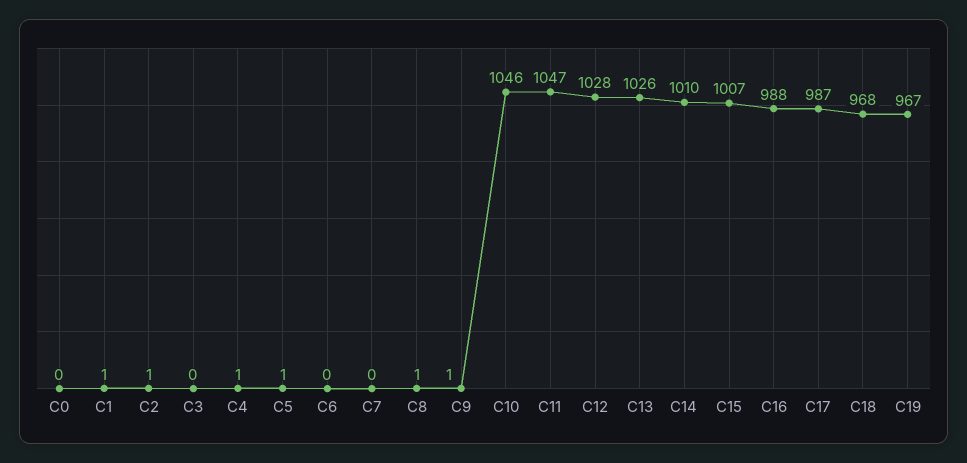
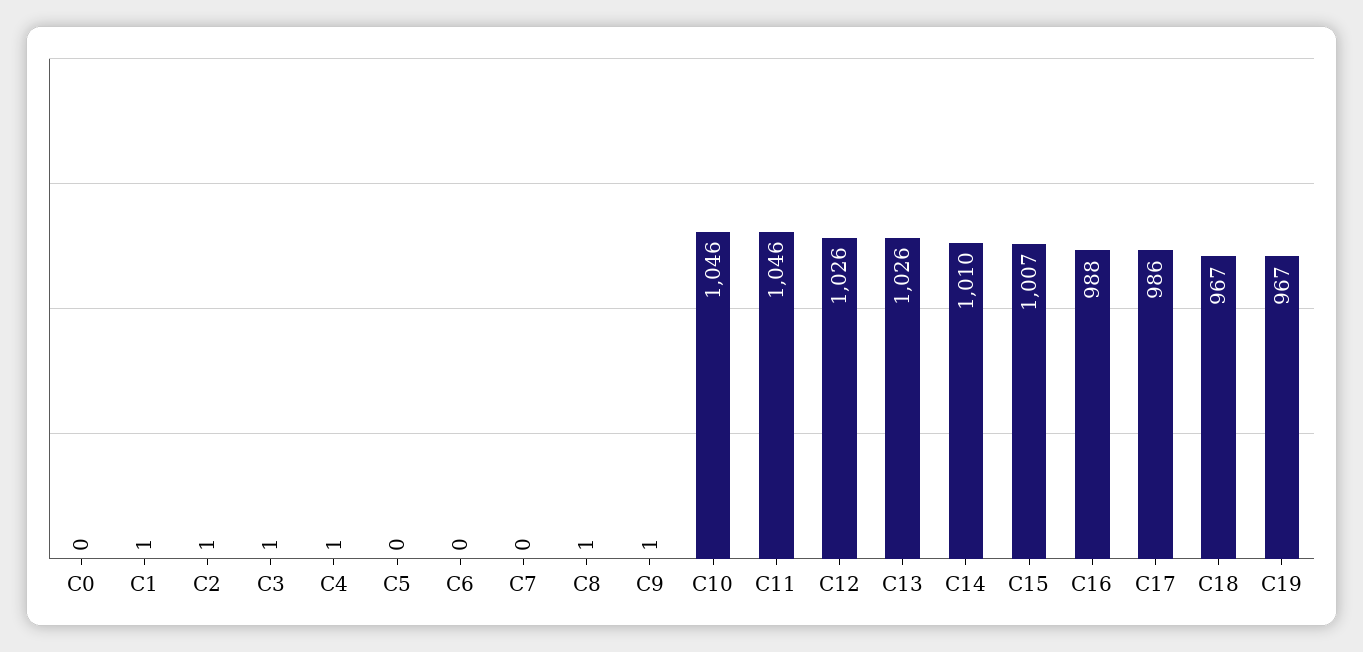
  {
    "C0": 0,
    "C1": 1,
    "C2": 1,
-   "C3": 0,
+   "C3": 1,
    "C4": 1,
-   "C5": 1,
+   "C5": 0,
    "C6": 0,
    "C7": 0,
    "C8": 1,
    "C9": 1,
    "C10": 1046,
-   "C11": 1047,
+   "C11": 1046,
-   "C12": 1028,
+   "C12": 1026,
    "C13": 1026,
    "C14": 1010,
    "C15": 1007,
    "C16": 988,
-   "C17": 987,
+   "C17": 986,
-   "C18": 968,
+   "C18": 967,
    "C19": 967
  }

